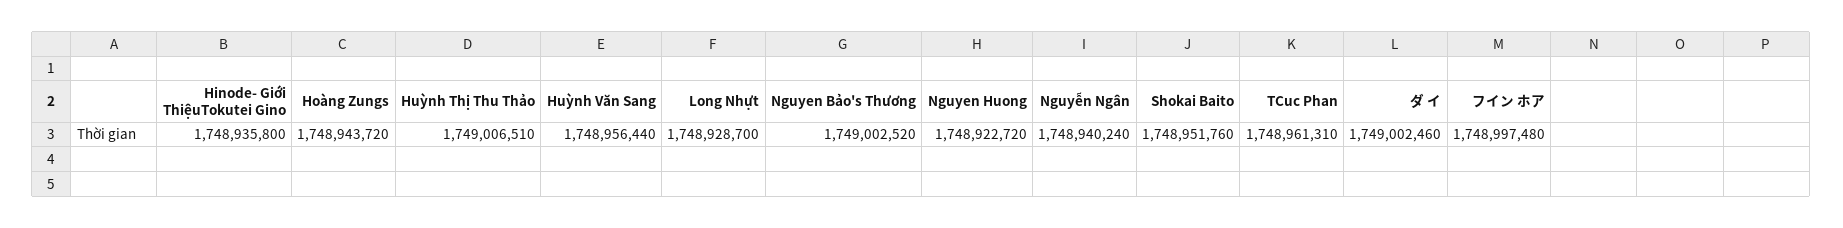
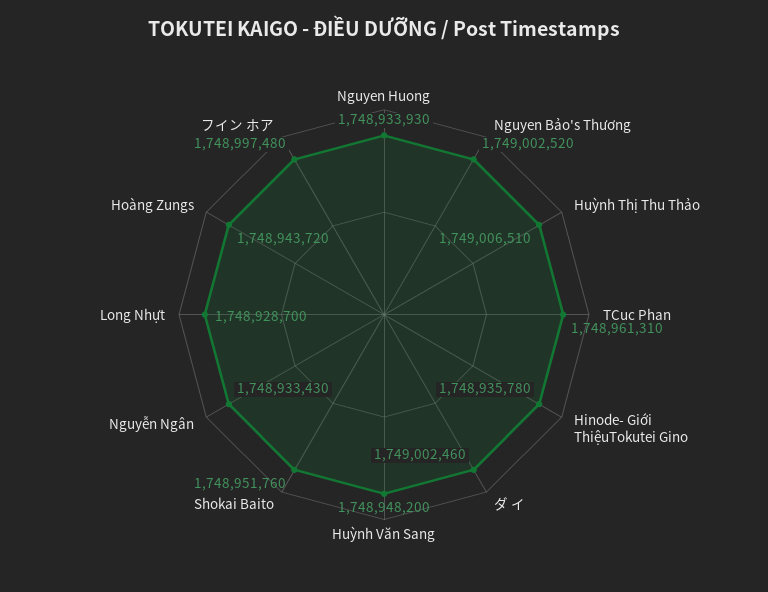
  {
-   "Hinode- Giới ThiệuTokutei Gino": 1748935800,
+   "Hinode- Giới ThiệuTokutei Gino": 1748935780,
    "Hoàng Zungs": 1748943720,
    "Huỳnh Thị Thu Thảo": 1749006510,
-   "Huỳnh Văn Sang": 1748956440,
+   "Huỳnh Văn Sang": 1748948200,
    "Long Nhựt": 1748928700,
    "Nguyen Bảo's Thương": 1749002520,
-   "Nguyen Huong": 1748922720,
+   "Nguyen Huong": 1748933930,
-   "Nguyễn Ngân": 1748940240,
+   "Nguyễn Ngân": 1748933430,
    "Shokai Baito": 1748951760,
    "TCuc Phan": 1748961310,
    "ダ イ": 1749002460,
    "フイン ホア": 1748997480
  }

